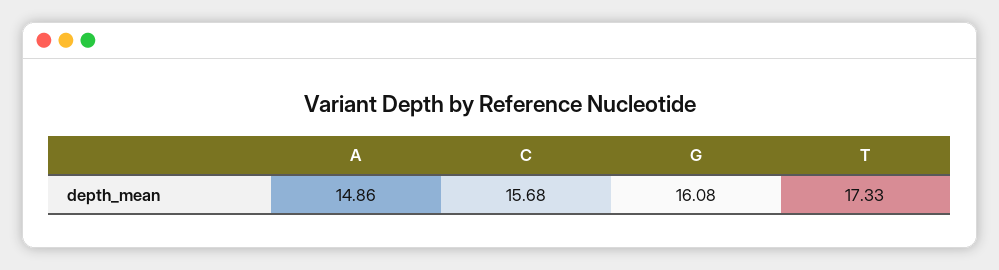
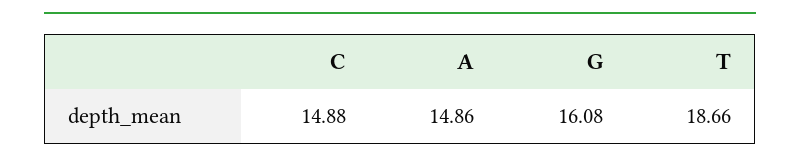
  {
    "A": 14.86,
-   "C": 15.68,
+   "C": 14.88,
    "G": 16.08,
-   "T": 17.33
+   "T": 18.66
  }

